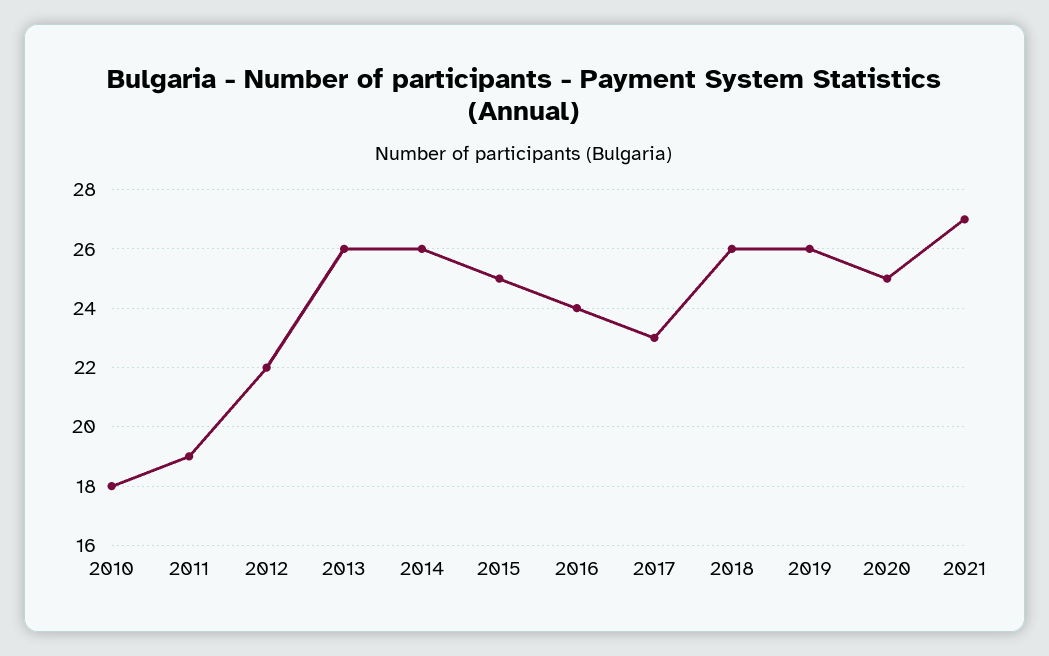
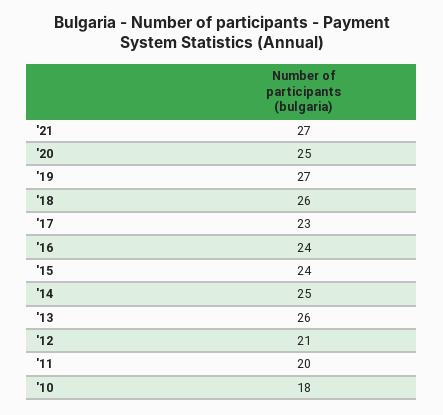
  {
    "2010": 18,
-   "2011": 19,
+   "2011": 20,
-   "2012": 22,
+   "2012": 21,
    "2013": 26,
-   "2014": 26,
+   "2014": 25,
-   "2015": 25,
+   "2015": 24,
    "2016": 24,
    "2017": 23,
    "2018": 26,
-   "2019": 26,
+   "2019": 27,
    "2020": 25,
    "2021": 27
  }

